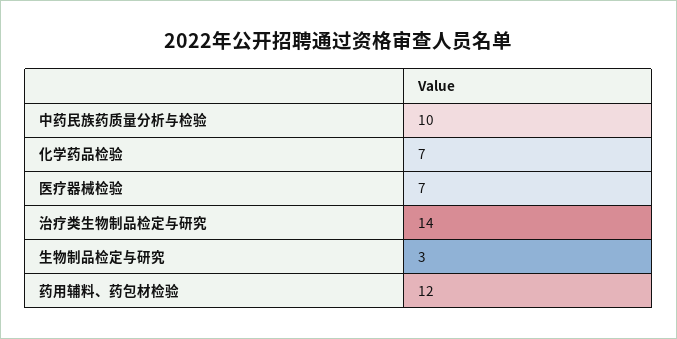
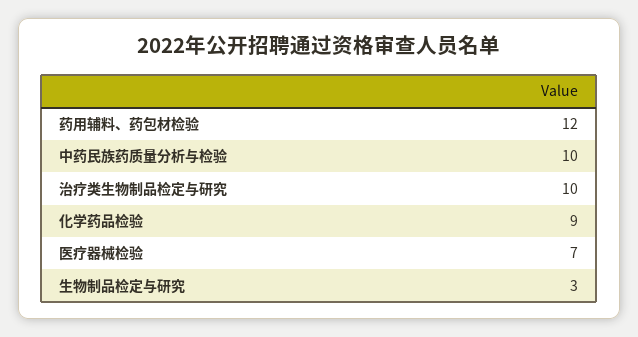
  {
    "中药民族药质量分析与检验": 10,
-   "化学药品检验": 7,
+   "化学药品检验": 9,
    "医疗器械检验": 7,
-   "治疗类生物制品检定与研究": 14,
+   "治疗类生物制品检定与研究": 10,
    "生物制品检定与研究": 3,
    "药用辅料、药包材检验": 12
  }

